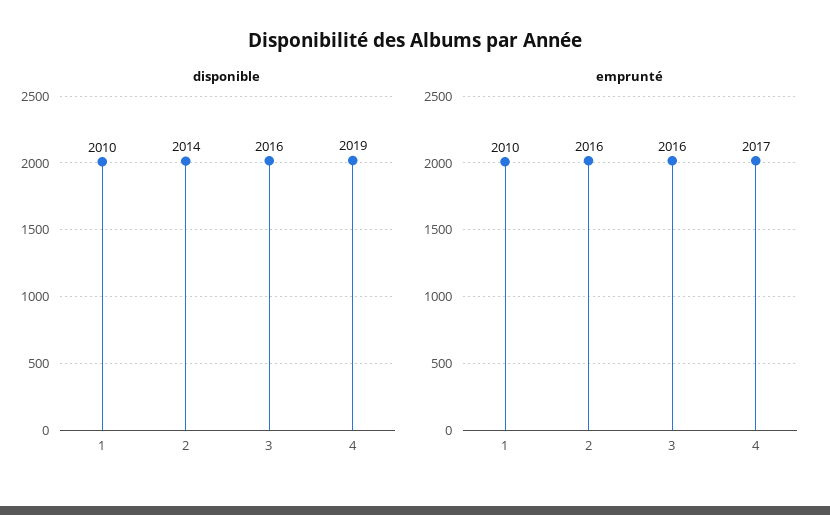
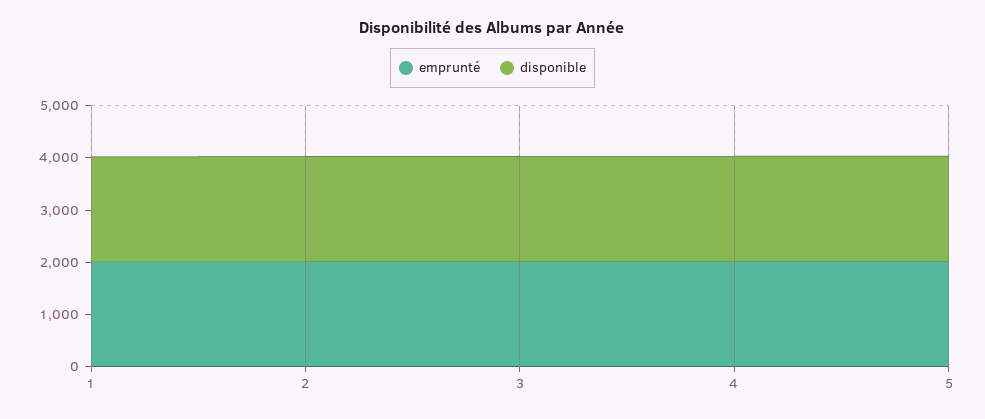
  {
    "disponible": {
      "1": 2010,
      "2": 2014,
      "3": 2016,
-     "4": 2019
+     "4": 2019,
+     "5": 2000
    },
    "emprunté": {
      "1": 2010,
      "2": 2016,
      "3": 2016,
-     "4": 2017
+     "4": 2017,
+     "5": 2000
    }
  }

